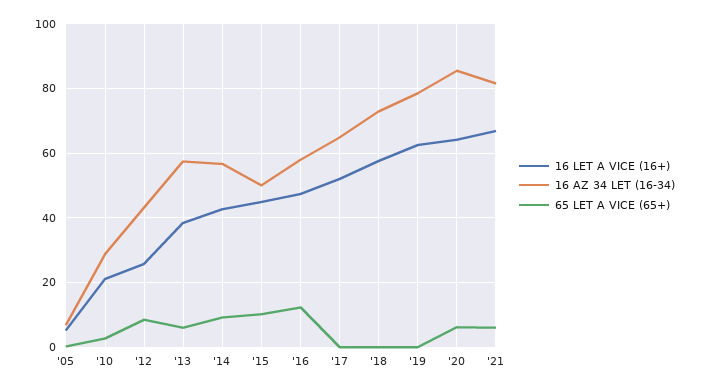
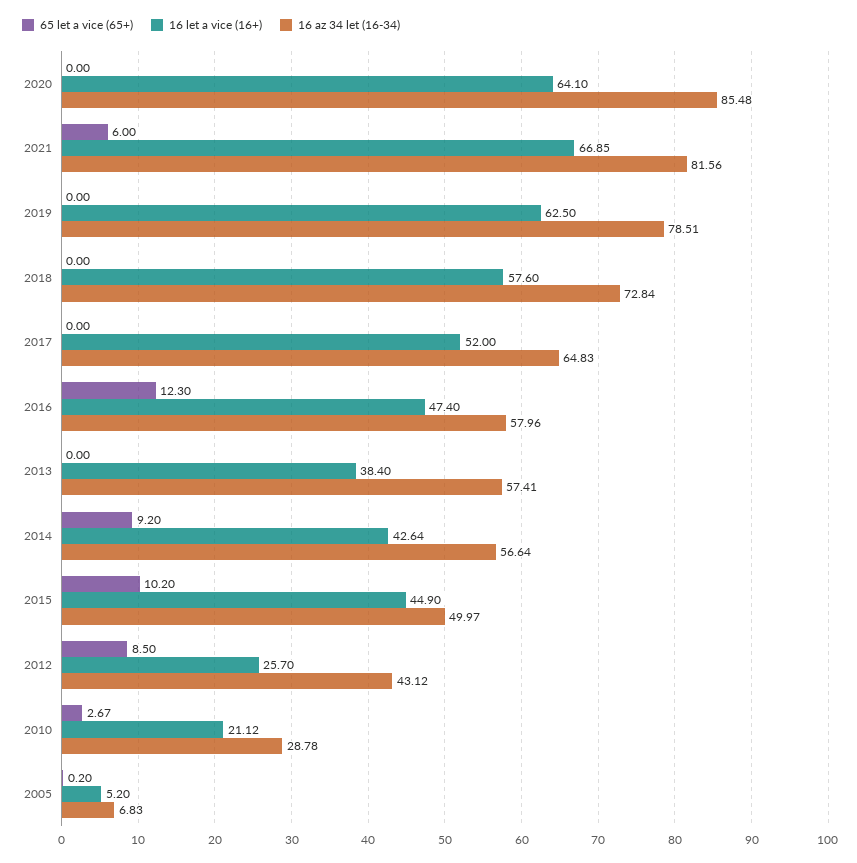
  {
    "16 LET A VICE (16+)": {
      "'05": 5.2,
      "'10": 21.12,
      "'12": 25.7,
      "'13": 38.4,
      "'14": 42.64,
      "'15": 44.9,
      "'16": 47.4,
      "'17": 52,
      "'18": 57.6,
      "'19": 62.5,
      "'20": 64.1,
      "'21": 66.85
    },
    "16 AZ 34 LET (16-34)": {
      "'05": 6.83,
      "'10": 28.78,
      "'12": 43.12,
      "'13": 57.41,
      "'14": 56.64,
      "'15": 49.97,
      "'16": 57.96,
      "'17": 64.83,
      "'18": 72.84,
      "'19": 78.51,
      "'20": 85.48,
      "'21": 81.56
    },
    "65 LET A VICE (65+)": {
      "'05": 0.2,
      "'10": 2.67,
      "'12": 8.5,
-     "'13": 6,
+     "'13": 0,
      "'14": 9.2,
      "'15": 10.2,
      "'16": 12.3,
      "'17": 0,
      "'18": 0,
      "'19": 0,
-     "'20": 6,
+     "'20": 0,
      "'21": 6
    }
  }

